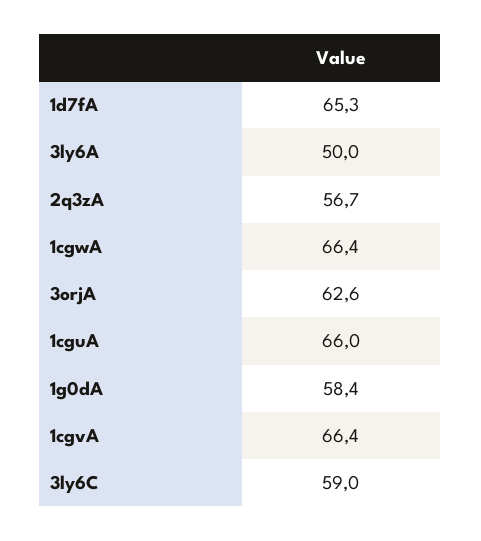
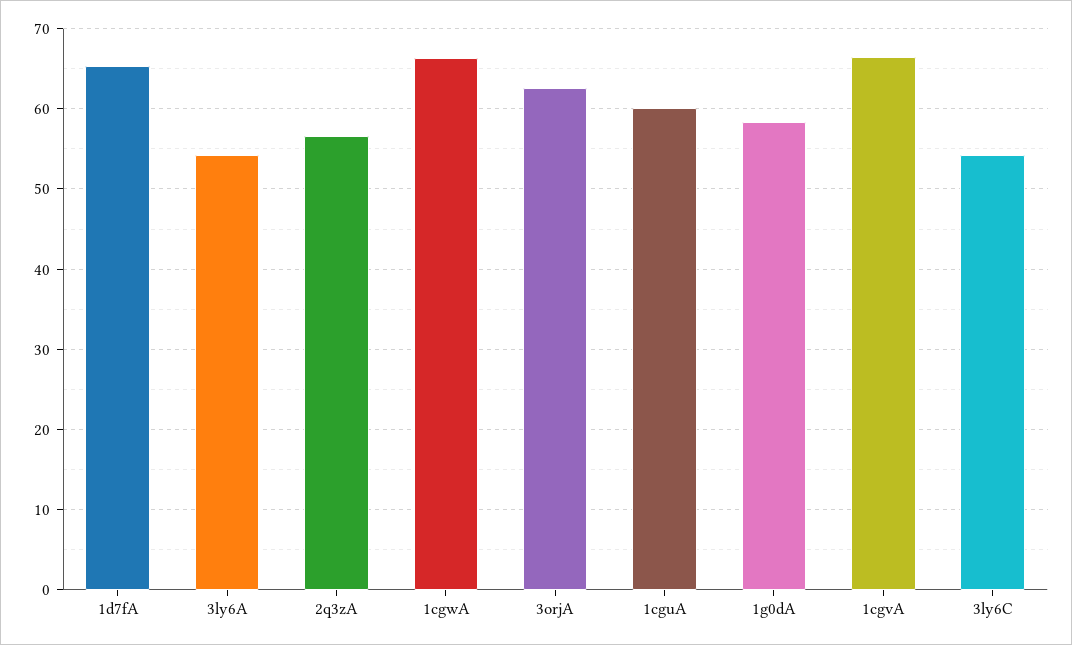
  {
    "1d7fA": 65.3,
-   "3ly6A": 50,
+   "3ly6A": 54,
    "2q3zA": 56.7,
    "1cgwA": 66.4,
    "3orjA": 62.6,
-   "1cguA": 66,
+   "1cguA": 60,
    "1g0dA": 58.4,
    "1cgvA": 66.4,
-   "3ly6C": 59
+   "3ly6C": 54
  }

